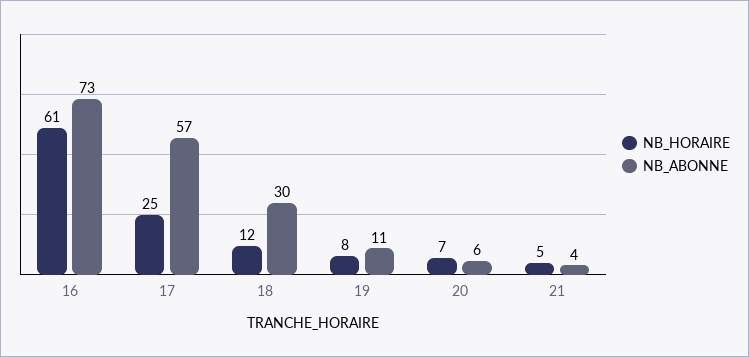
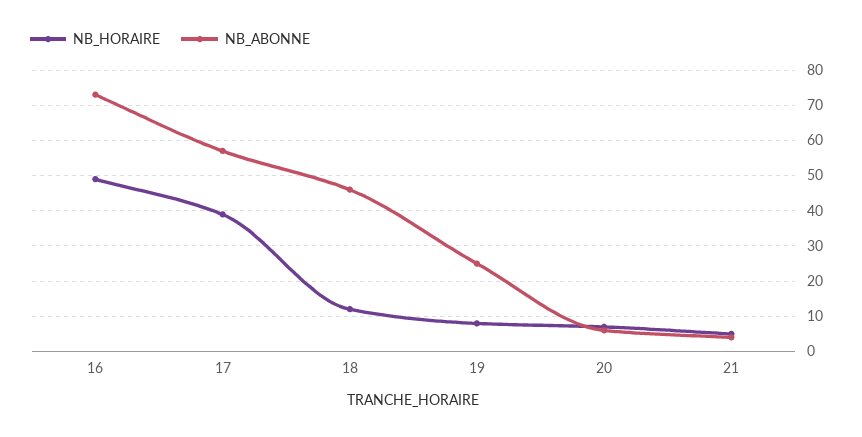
  {
    "NB_HORAIRE": {
-     "16": 61,
+     "16": 50,
-     "17": 25,
+     "17": 40,
      "18": 12,
      "19": 8,
      "20": 7,
      "21": 5
    },
    "NB_ABONNE": {
      "16": 73,
      "17": 57,
-     "18": 30,
+     "18": 45,
-     "19": 11,
+     "19": 25,
      "20": 6,
      "21": 4
    }
  }

